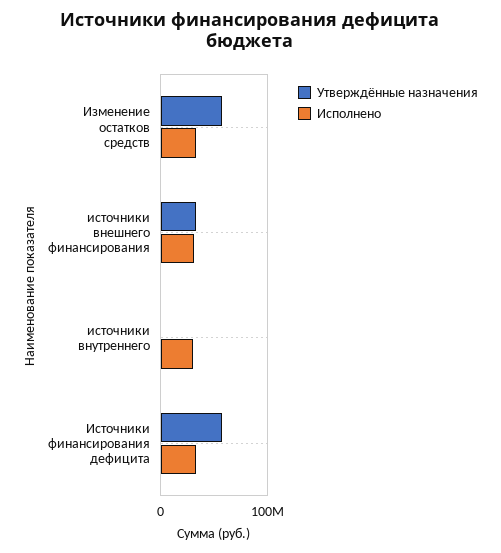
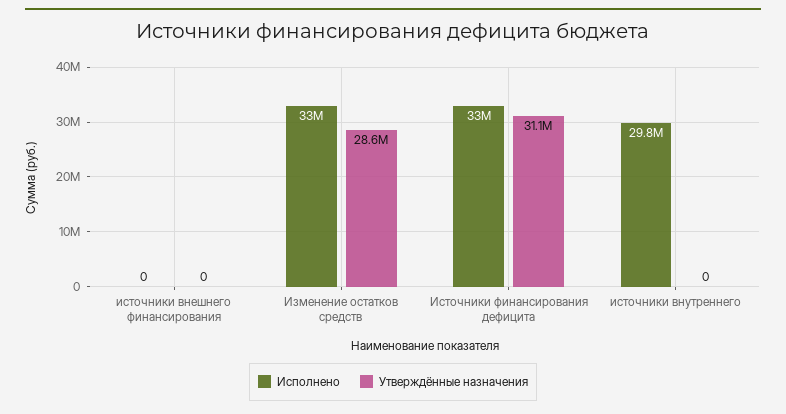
  {
    "Утверждённые назначения": {
-     "Изменение остатков средств": 60000000,
+     "Изменение остатков средств": 28600000,
-     "источники внешнего финансирования": 30000000,
+     "источники внешнего финансирования": 0,
      "источники внутреннего": 0,
-     "Источники финансирования дефицита": 60000000
+     "Источники финансирования дефицита": 31100000
    },
    "Исполнено": {
      "Изменение остатков средств": 33000000,
-     "источники внешнего финансирования": 30000000,
+     "источники внешнего финансирования": 0,
      "источники внутреннего": 29800000,
      "Источники финансирования дефицита": 33000000
    }
  }

